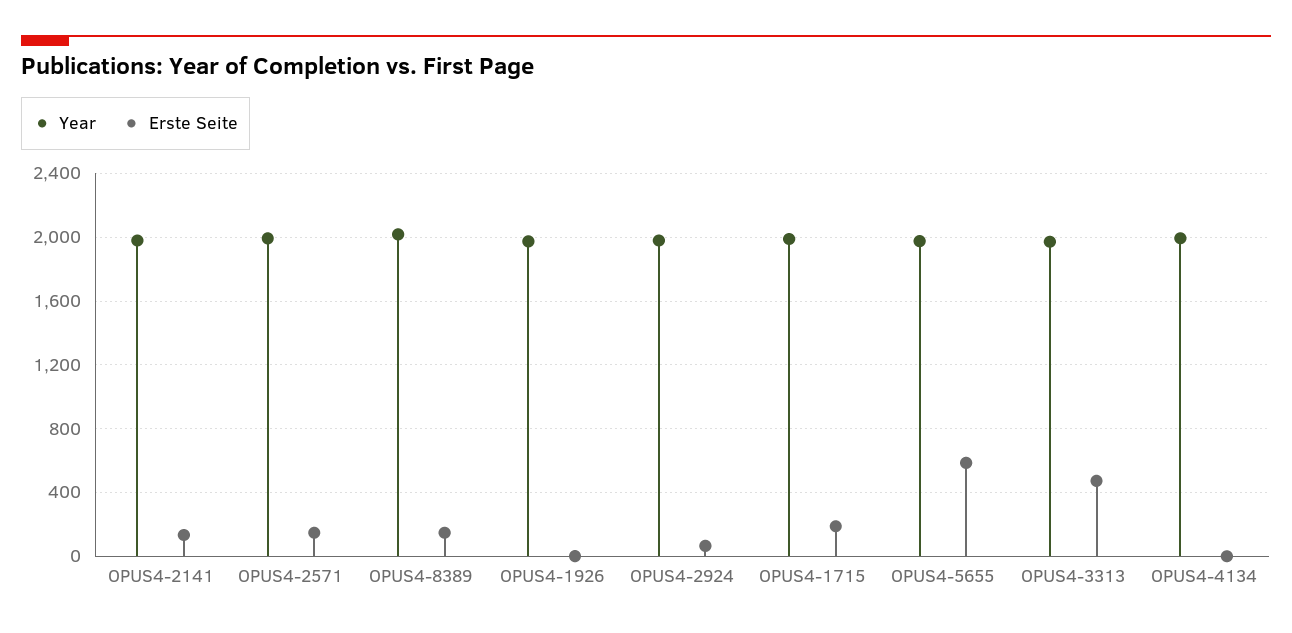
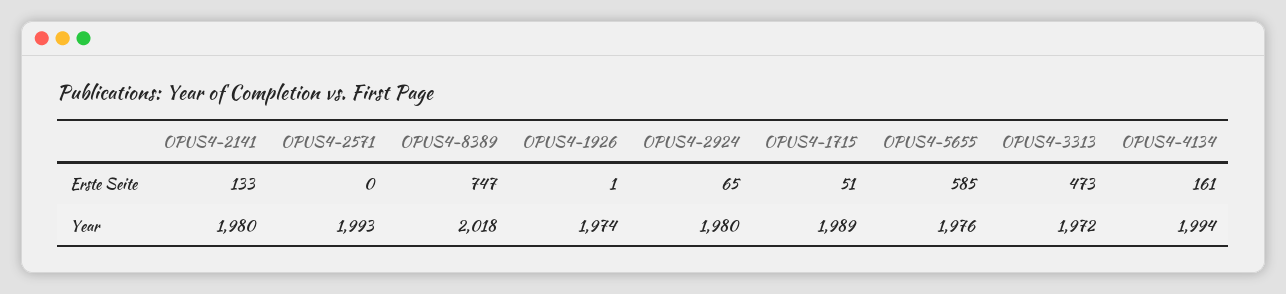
  {
    "Year": {
      "OPUS4-2141": 1980,
      "OPUS4-2571": 1993,
      "OPUS4-8389": 2018,
      "OPUS4-1926": 1974,
      "OPUS4-2924": 1980,
      "OPUS4-1715": 1989,
      "OPUS4-5655": 1976,
      "OPUS4-3313": 1972,
      "OPUS4-4134": 1994
    },
    "Erste Seite": {
      "OPUS4-2141": 133,
-     "OPUS4-2571": 150,
+     "OPUS4-2571": 0,
-     "OPUS4-8389": 150,
+     "OPUS4-8389": 747,
      "OPUS4-1926": 1,
      "OPUS4-2924": 65,
-     "OPUS4-1715": 200,
+     "OPUS4-1715": 51,
      "OPUS4-5655": 585,
      "OPUS4-3313": 473,
-     "OPUS4-4134": 0
+     "OPUS4-4134": 161
    }
  }

